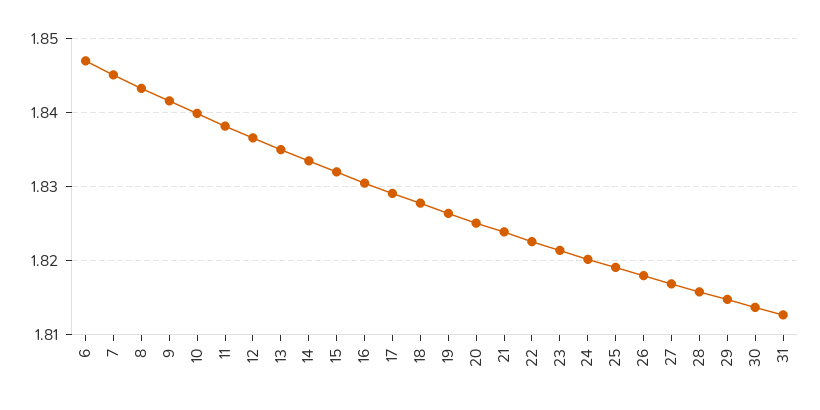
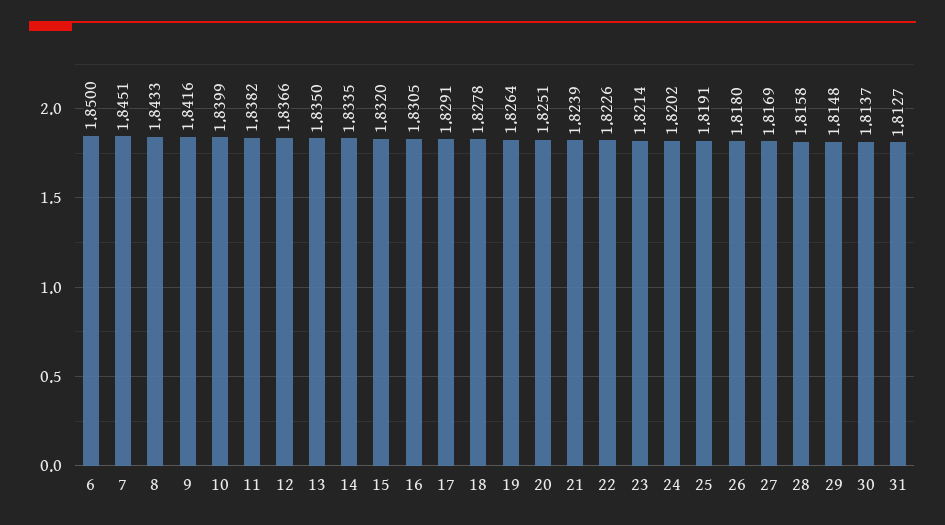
  {
-   "6": 1.847,
+   "6": 1.85,
    "7": 1.8451,
    "8": 1.8433,
    "9": 1.8416,
    "10": 1.8399,
    "11": 1.8382,
    "12": 1.8366,
    "13": 1.835,
    "14": 1.8335,
    "15": 1.832,
    "16": 1.8305,
    "17": 1.8291,
    "18": 1.8278,
    "19": 1.8264,
    "20": 1.8251,
    "21": 1.8239,
    "22": 1.8226,
    "23": 1.8214,
    "24": 1.8202,
    "25": 1.8191,
    "26": 1.818,
    "27": 1.8169,
    "28": 1.8158,
    "29": 1.8148,
    "30": 1.8137,
    "31": 1.8127
  }

